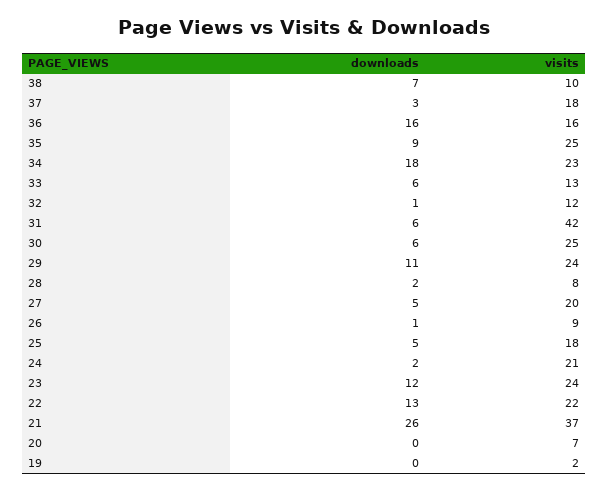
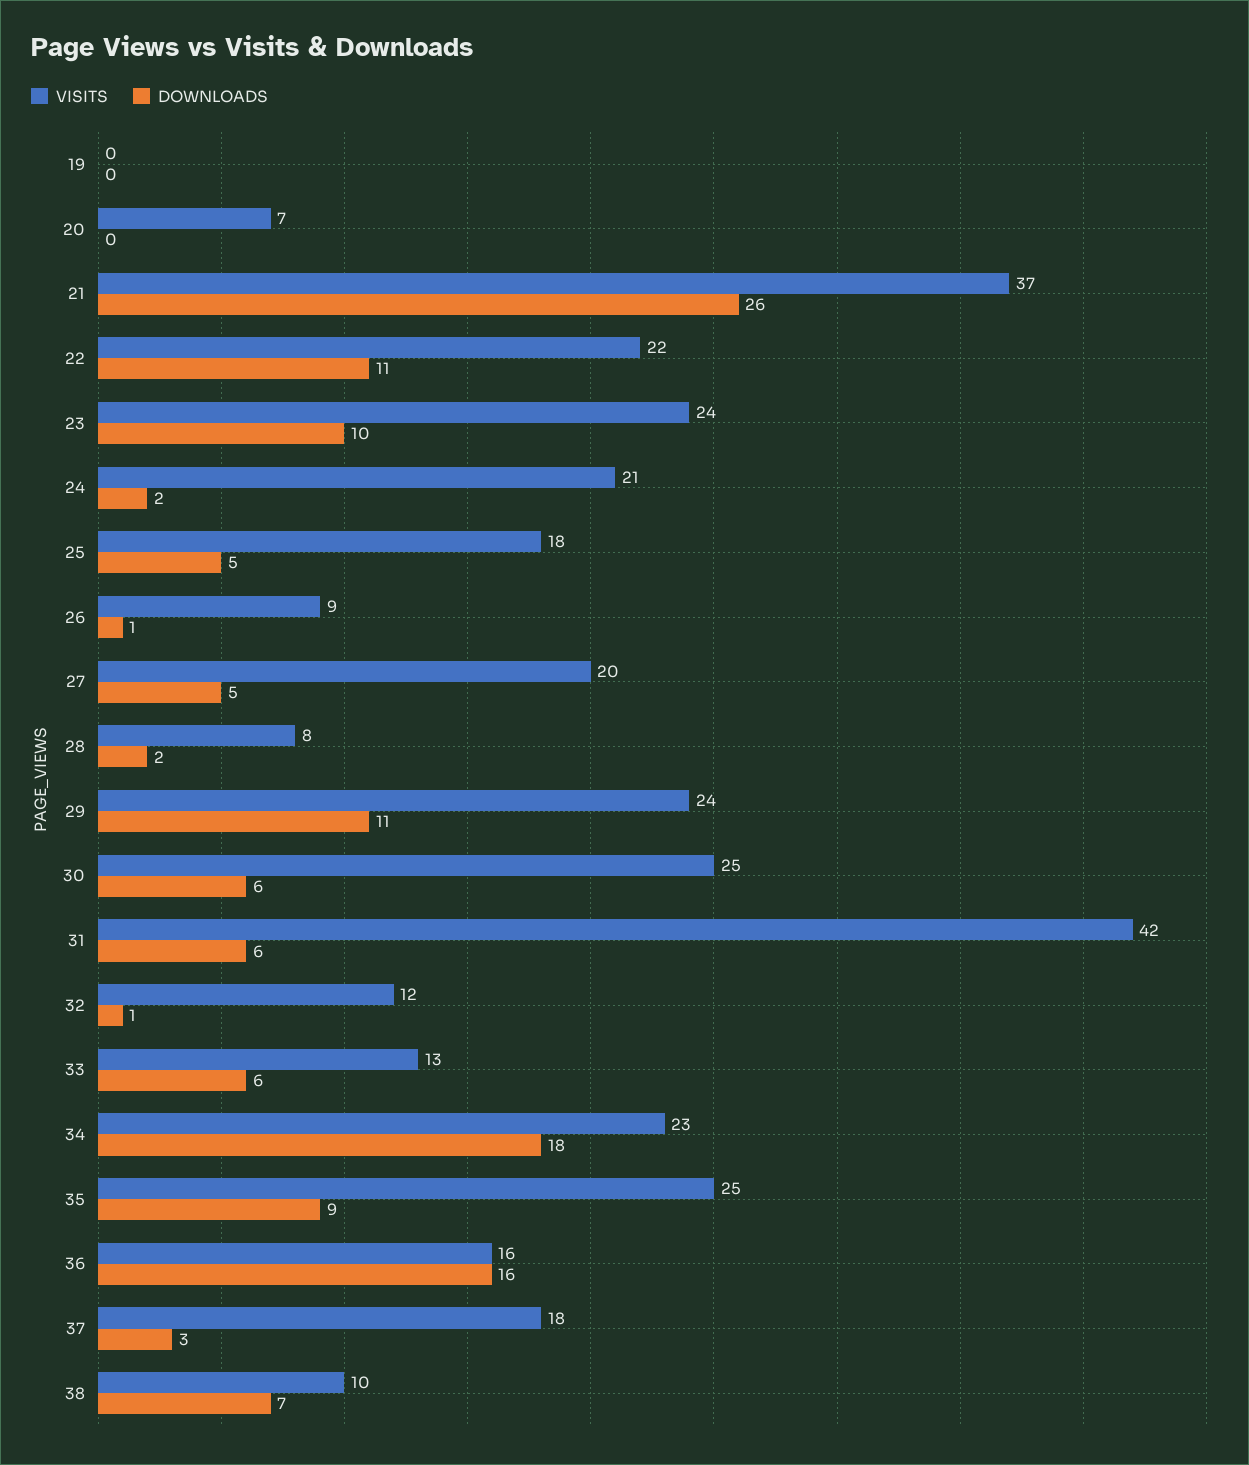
  {
    "downloads": {
      "38": 7,
      "37": 3,
      "36": 16,
      "35": 9,
      "34": 18,
      "33": 6,
      "32": 1,
      "31": 6,
      "30": 6,
      "29": 11,
      "28": 2,
      "27": 5,
      "26": 1,
      "25": 5,
      "24": 2,
-     "23": 12,
+     "23": 10,
-     "22": 13,
+     "22": 11,
      "21": 26,
      "20": 0,
      "19": 0
    },
    "visits": {
      "38": 10,
      "37": 18,
      "36": 16,
      "35": 25,
      "34": 23,
      "33": 13,
      "32": 12,
      "31": 42,
      "30": 25,
      "29": 24,
      "28": 8,
      "27": 20,
      "26": 9,
      "25": 18,
      "24": 21,
      "23": 24,
      "22": 22,
      "21": 37,
      "20": 7,
-     "19": 2
+     "19": 0
    }
  }

